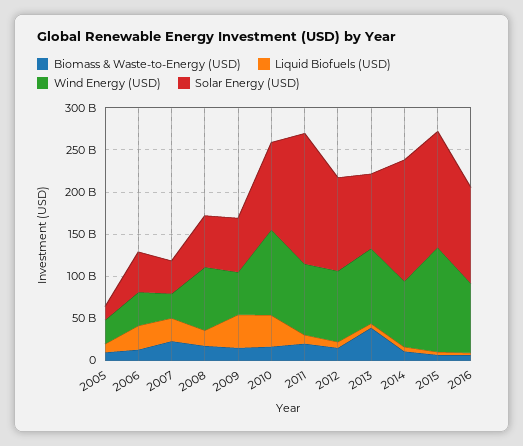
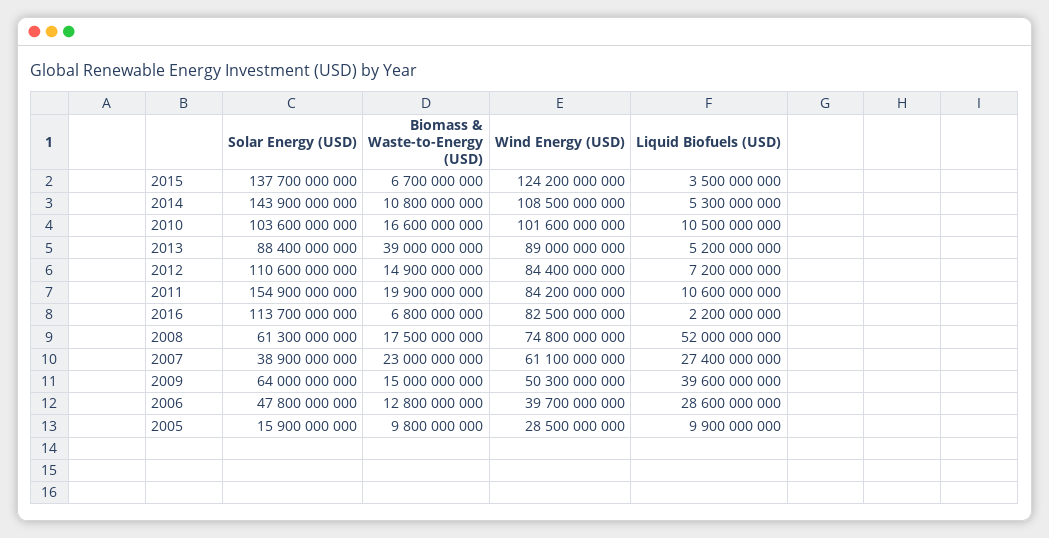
  {
    "Biomass & Waste-to-Energy (USD)": {
      "2005": 9800000000,
      "2006": 12800000000,
      "2007": 23000000000,
      "2008": 17500000000,
      "2009": 15000000000,
      "2010": 16600000000,
      "2011": 19900000000,
      "2012": 14900000000,
      "2013": 39000000000,
      "2014": 10800000000,
      "2015": 6700000000,
      "2016": 6800000000
    },
    "Liquid Biofuels (USD)": {
      "2005": 9900000000,
      "2006": 28600000000,
      "2007": 27400000000,
-     "2008": 20000000000,
+     "2008": 52000000000,
      "2009": 39600000000,
-     "2010": 40000000000,
+     "2010": 10500000000,
      "2011": 10600000000,
      "2012": 7200000000,
      "2013": 5200000000,
      "2014": 5300000000,
      "2015": 3500000000,
      "2016": 2200000000
    },
    "Wind Energy (USD)": {
      "2005": 28500000000,
      "2006": 39700000000,
-     "2007": 30000000000,
+     "2007": 61100000000,
      "2008": 74800000000,
      "2009": 50300000000,
      "2010": 101600000000,
      "2011": 84200000000,
      "2012": 84400000000,
      "2013": 89000000000,
-     "2014": 80000000000,
+     "2014": 108500000000,
      "2015": 124200000000,
      "2016": 82500000000
    },
    "Solar Energy (USD)": {
      "2005": 15900000000,
      "2006": 47800000000,
      "2007": 38900000000,
      "2008": 61300000000,
      "2009": 64000000000,
      "2010": 103600000000,
      "2011": 154900000000,
      "2012": 110600000000,
      "2013": 88400000000,
      "2014": 143900000000,
      "2015": 137700000000,
      "2016": 113700000000
    }
  }

